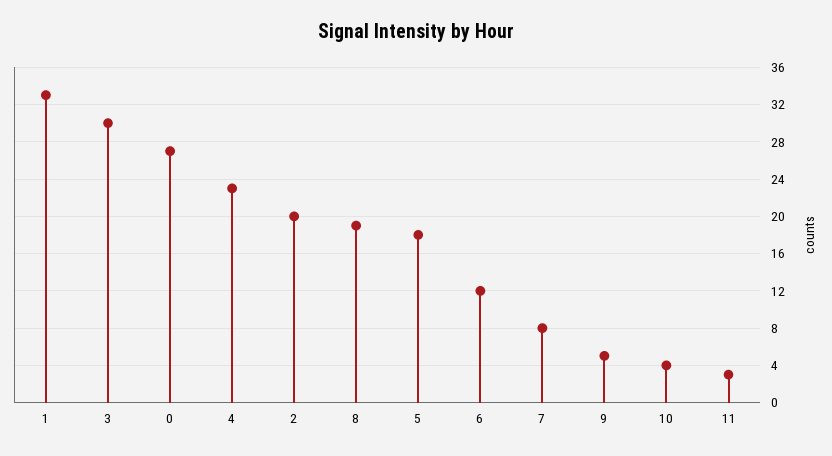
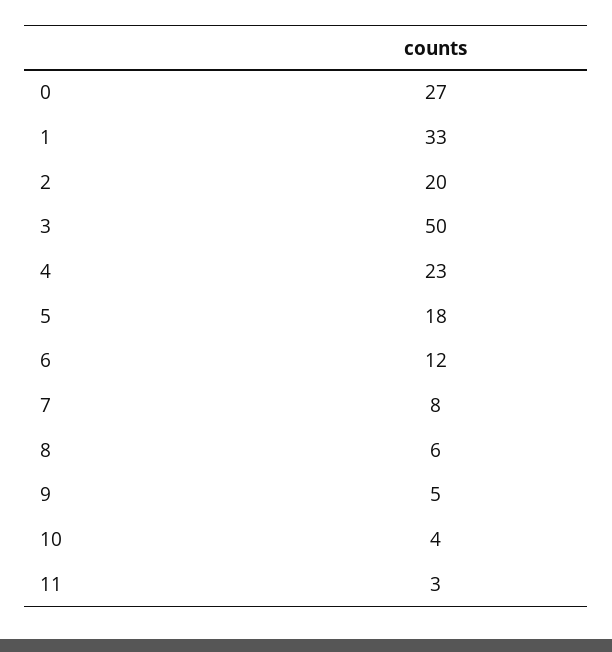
  {
    "1": 33,
-   "3": 30,
+   "3": 50,
    "0": 27,
    "4": 23,
    "2": 20,
-   "8": 19,
+   "8": 6,
    "5": 18,
    "6": 12,
    "7": 8,
    "9": 5,
    "10": 4,
    "11": 3
  }

